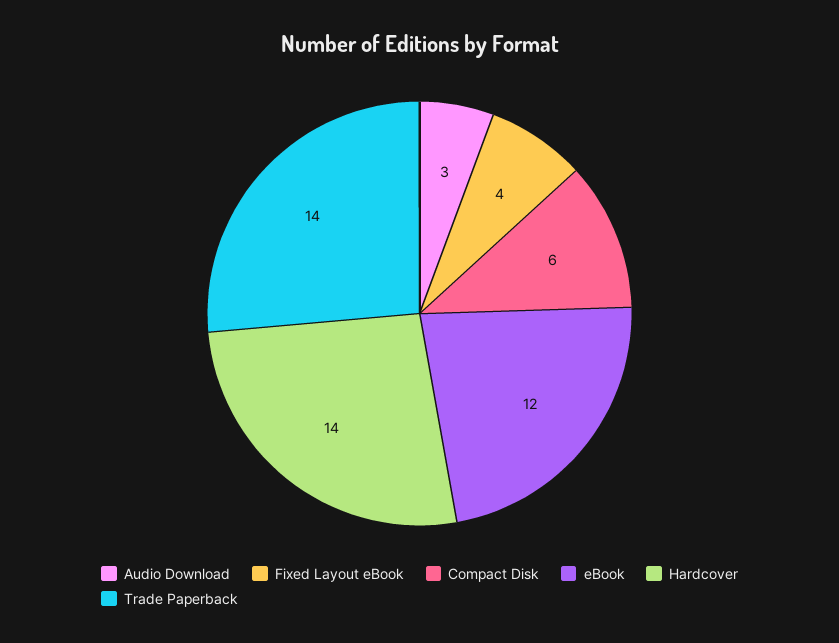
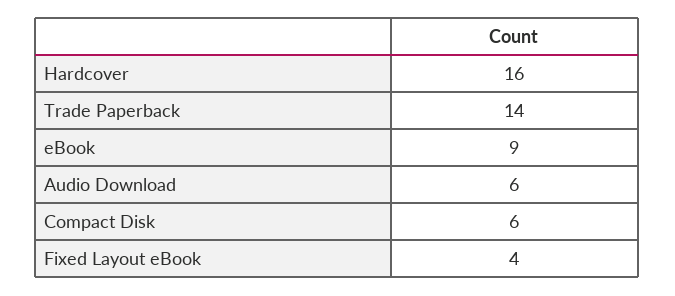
  {
-   "Audio Download": 3,
+   "Audio Download": 6,
    "Fixed Layout eBook": 4,
    "Compact Disk": 6,
-   "eBook": 12,
+   "eBook": 9,
-   "Hardcover": 14,
+   "Hardcover": 16,
    "Trade Paperback": 14
  }

